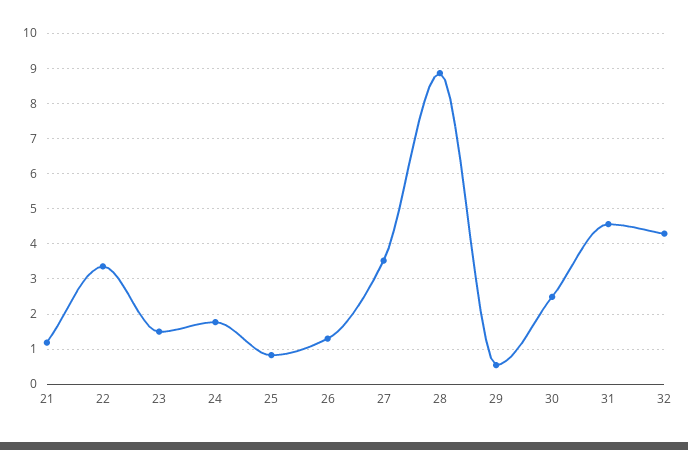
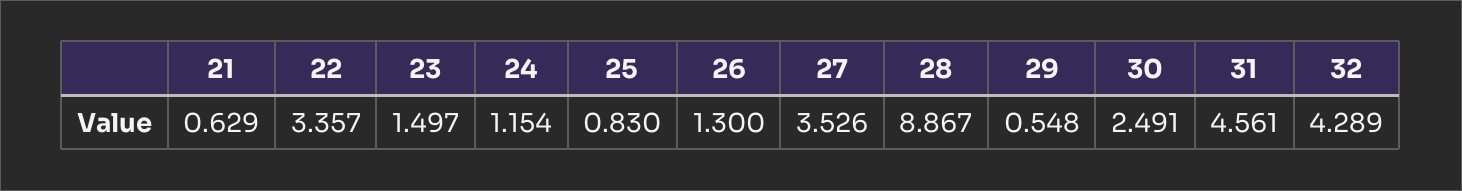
  {
-   "21": 1.2,
+   "21": 0.629,
    "22": 3.357,
    "23": 1.497,
-   "24": 1.8,
+   "24": 1.154,
    "25": 0.83,
    "26": 1.3,
    "27": 3.526,
    "28": 8.867,
    "29": 0.548,
    "30": 2.491,
    "31": 4.561,
    "32": 4.289
  }

